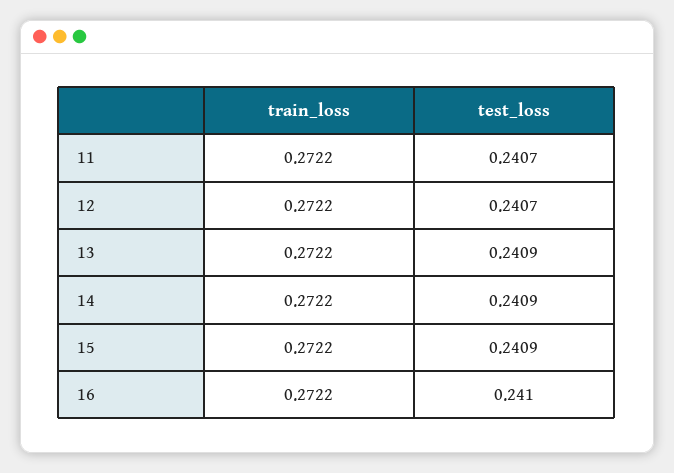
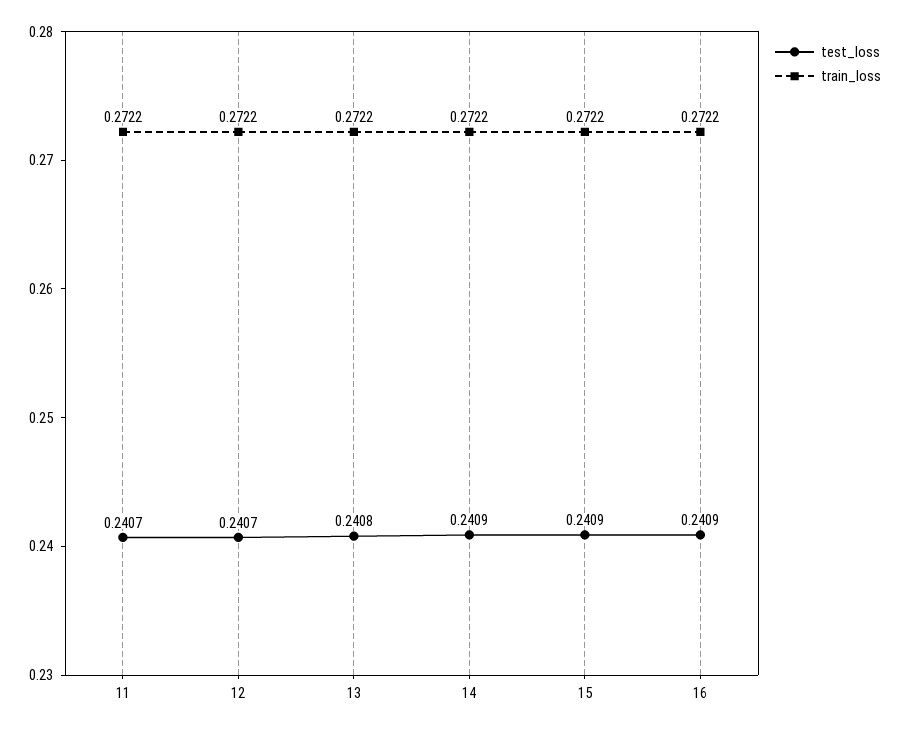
  {
    "train_loss": {
      "11": 0.2722,
      "12": 0.2722,
      "13": 0.2722,
      "14": 0.2722,
      "15": 0.2722,
      "16": 0.2722
    },
    "test_loss": {
      "11": 0.2407,
      "12": 0.2407,
-     "13": 0.2409,
+     "13": 0.2408,
      "14": 0.2409,
      "15": 0.2409,
-     "16": 0.241
+     "16": 0.2409
    }
  }

